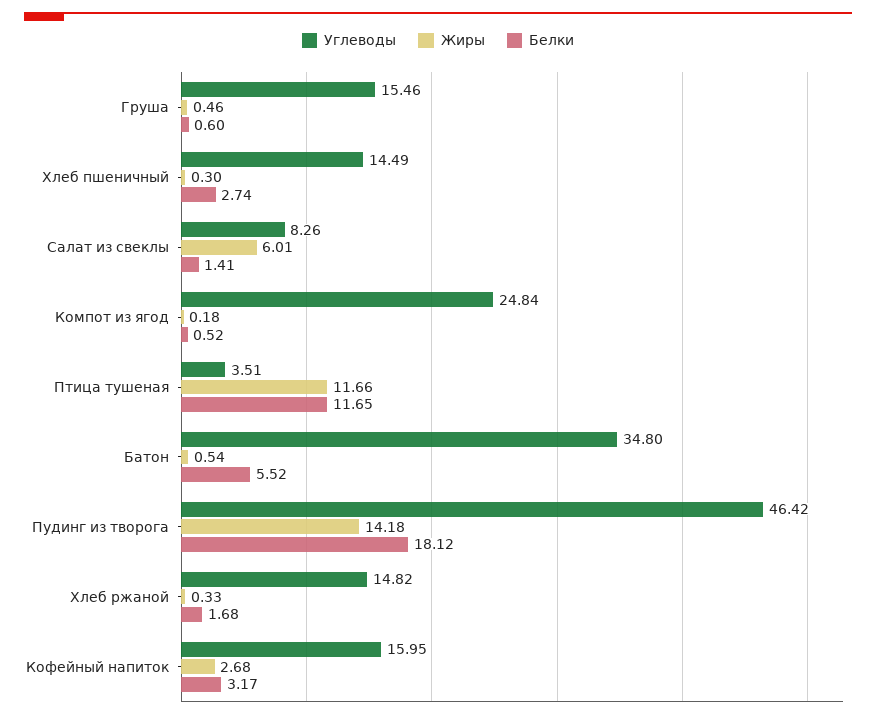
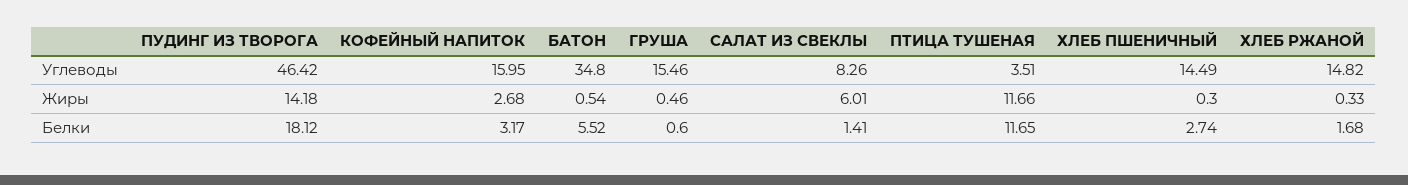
  {
    "Углеводы": {
      "Груша": 15.46,
      "Хлеб пшеничный": 14.49,
      "Салат из свеклы": 8.26,
-     "Компот из ягод": 24.84,
      "Птица тушеная": 3.51,
      "Батон": 34.8,
      "Пудинг из творога": 46.42,
      "Хлеб ржаной": 14.82,
      "Кофейный напиток": 15.95
    },
    "Жиры": {
      "Груша": 0.46,
      "Хлеб пшеничный": 0.3,
      "Салат из свеклы": 6.01,
-     "Компот из ягод": 0.18,
      "Птица тушеная": 11.66,
      "Батон": 0.54,
      "Пудинг из творога": 14.18,
      "Хлеб ржаной": 0.33,
      "Кофейный напиток": 2.68
    },
    "Белки": {
      "Груша": 0.6,
      "Хлеб пшеничный": 2.74,
      "Салат из свеклы": 1.41,
-     "Компот из ягод": 0.52,
      "Птица тушеная": 11.65,
      "Батон": 5.52,
      "Пудинг из творога": 18.12,
      "Хлеб ржаной": 1.68,
      "Кофейный напиток": 3.17
    }
  }

